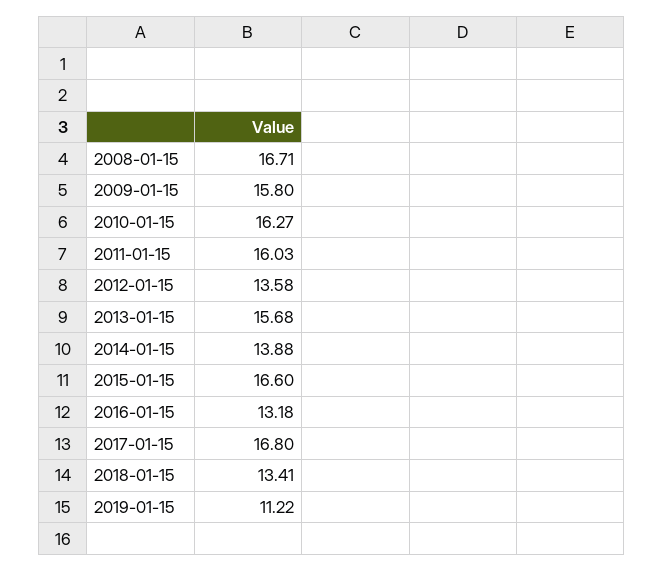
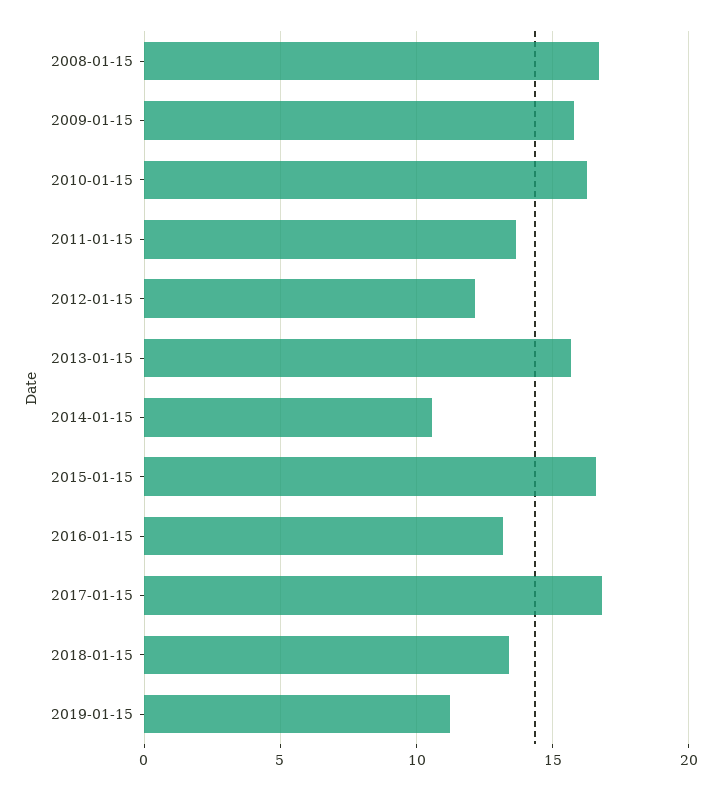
  {
    "2008-01-15": 16.71,
    "2009-01-15": 15.8,
    "2010-01-15": 16.27,
-   "2011-01-15": 16.03,
+   "2011-01-15": 13.5,
-   "2012-01-15": 13.58,
+   "2012-01-15": 12,
    "2013-01-15": 15.68,
-   "2014-01-15": 13.88,
+   "2014-01-15": 10.5,
    "2015-01-15": 16.6,
    "2016-01-15": 13.18,
    "2017-01-15": 16.8,
    "2018-01-15": 13.41,
    "2019-01-15": 11.22
  }

